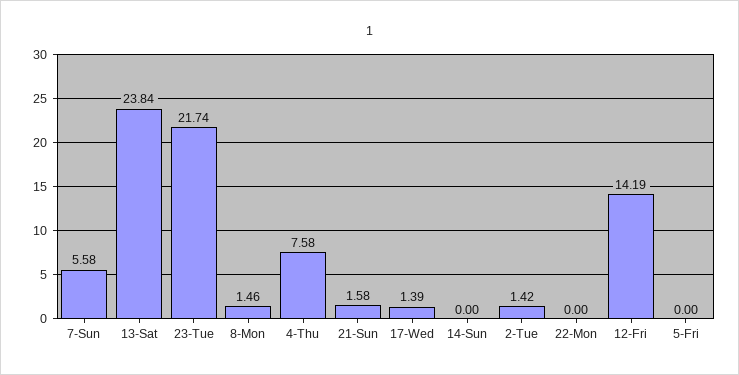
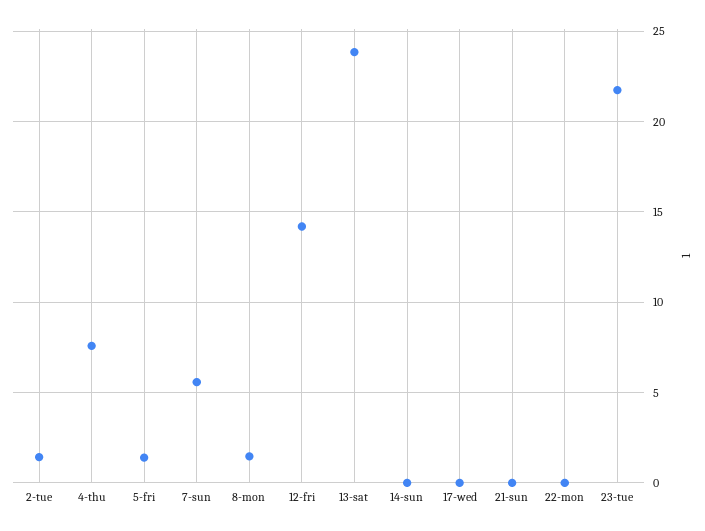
  {
    "7-Sun": 5.58,
    "13-Sat": 23.84,
    "23-Tue": 21.74,
    "8-Mon": 1.46,
    "4-Thu": 7.58,
-   "21-Sun": 1.58,
+   "21-Sun": 0,
-   "17-Wed": 1.39,
+   "17-Wed": 0,
    "14-Sun": 0,
    "2-Tue": 1.42,
    "22-Mon": 0,
    "12-Fri": 14.19,
-   "5-Fri": 0
+   "5-Fri": 1.5
  }

